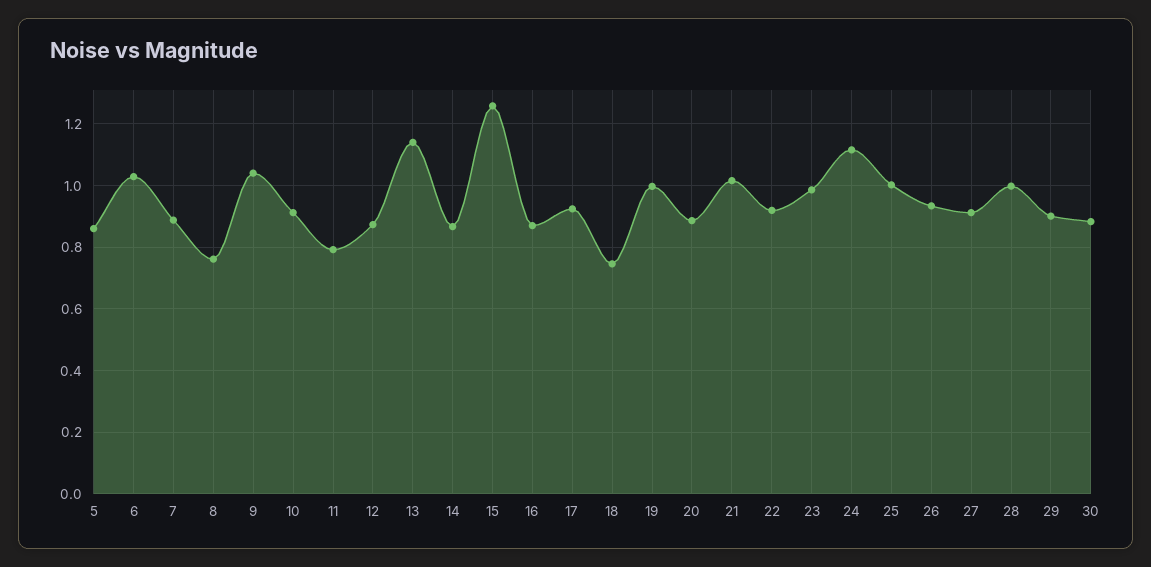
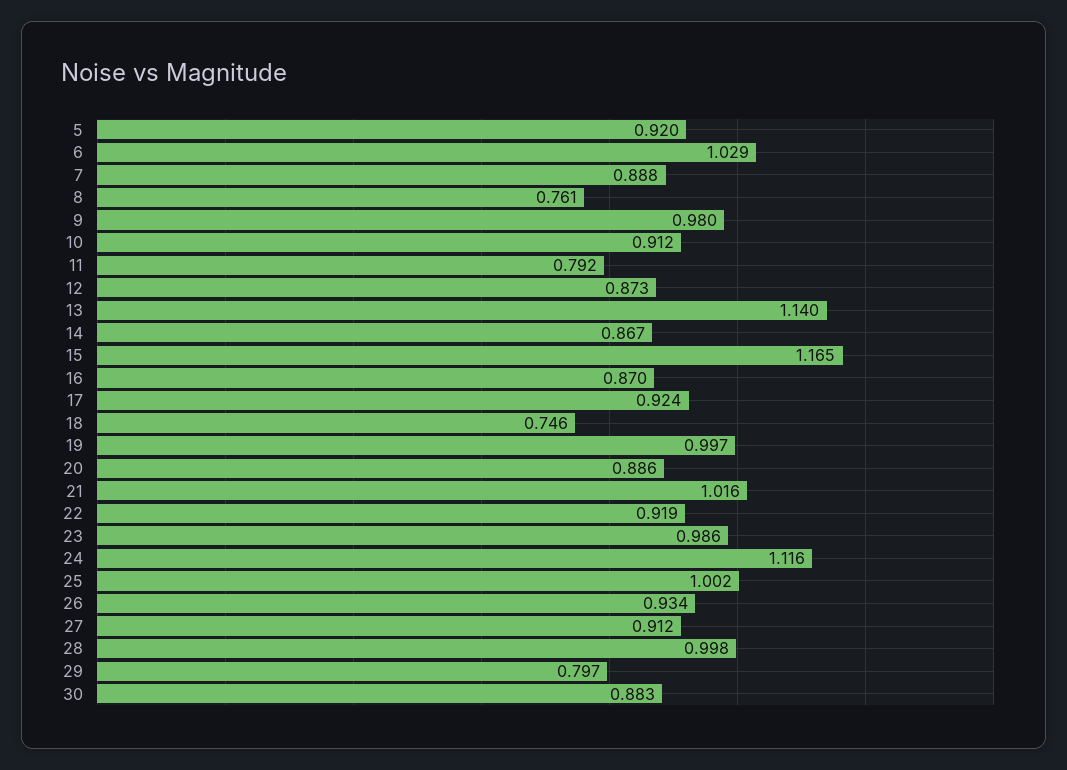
  {
-   "5": 0.86,
+   "5": 0.92,
    "6": 1.029,
    "7": 0.888,
    "8": 0.761,
-   "9": 1.04,
+   "9": 0.98,
    "10": 0.912,
    "11": 0.792,
    "12": 0.873,
    "13": 1.14,
    "14": 0.867,
-   "15": 1.26,
+   "15": 1.165,
    "16": 0.87,
    "17": 0.924,
    "18": 0.746,
    "19": 0.997,
    "20": 0.886,
    "21": 1.016,
    "22": 0.919,
    "23": 0.986,
    "24": 1.116,
    "25": 1.002,
    "26": 0.934,
    "27": 0.912,
    "28": 0.998,
-   "29": 0.9,
+   "29": 0.797,
    "30": 0.883
  }

